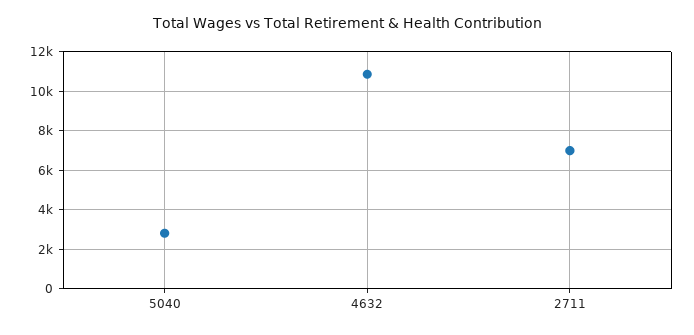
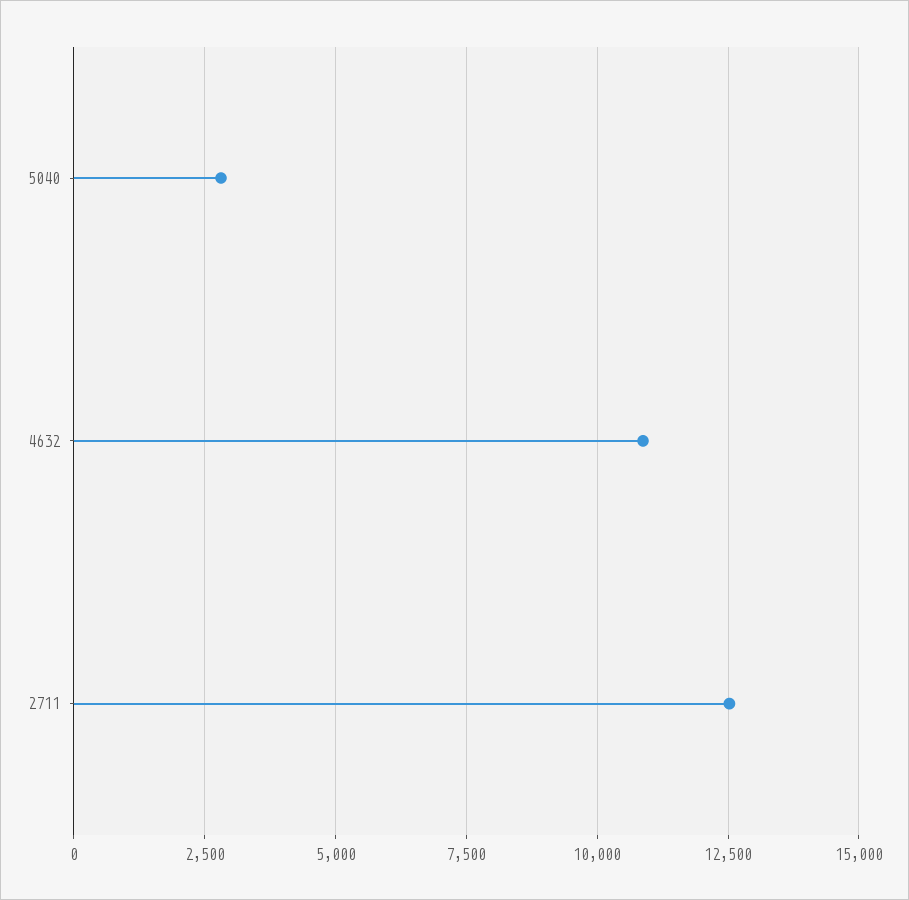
  {
    "5040": 2750,
    "4632": 11000,
-   "2711": 7000
+   "2711": 12500
  }

